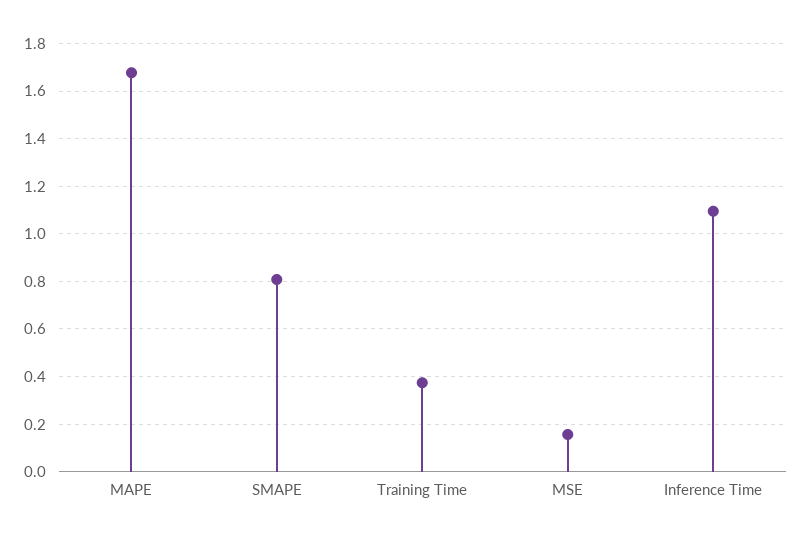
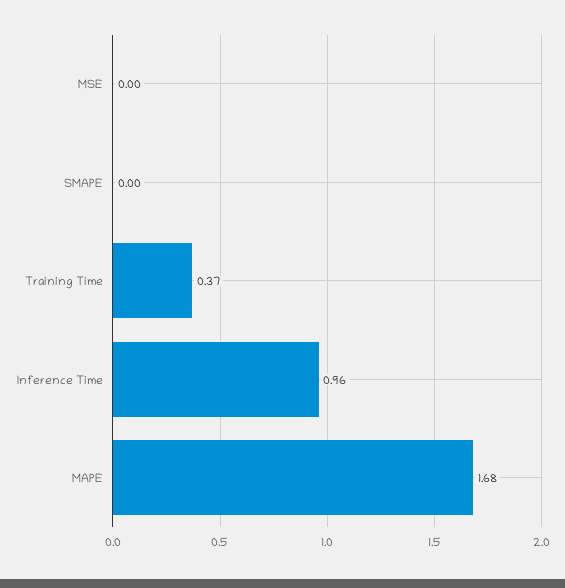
  {
    "MAPE": 1.68,
-   "SMAPE": 0.8,
+   "SMAPE": 0,
    "Training Time": 0.37,
-   "MSE": 0.15,
+   "MSE": 0,
-   "Inference Time": 1.1
+   "Inference Time": 0.96
  }

